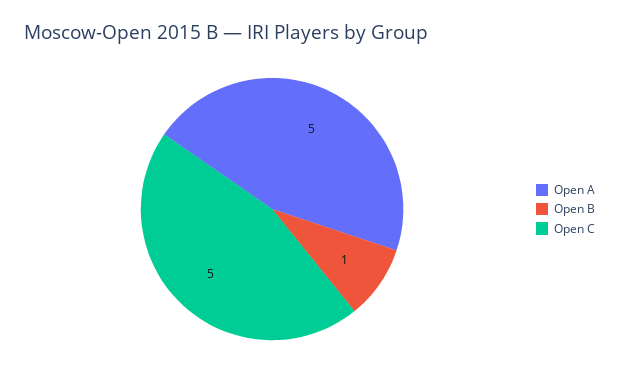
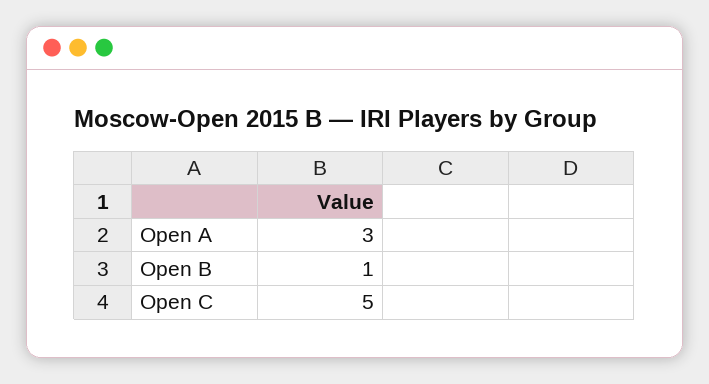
  {
-   "Open A": 5,
+   "Open A": 3,
    "Open B": 1,
    "Open C": 5
  }

